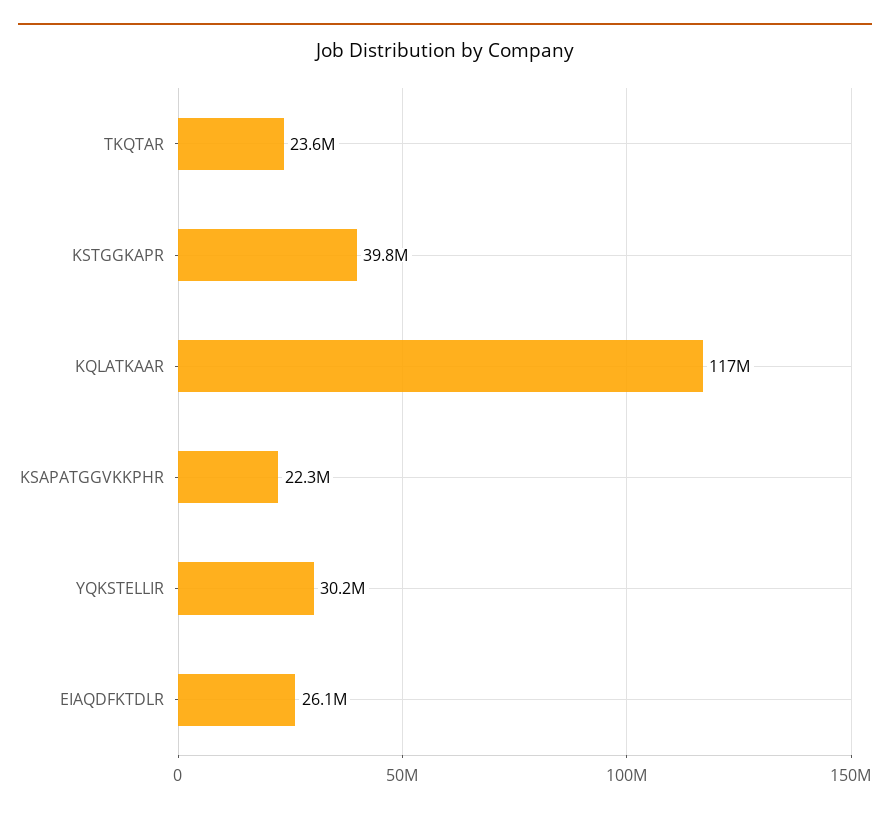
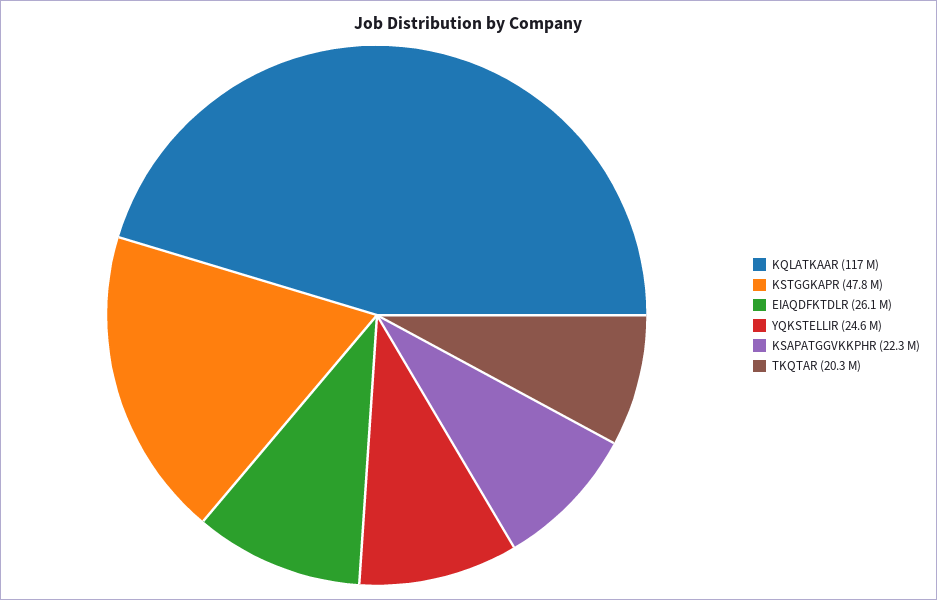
  {
-   "TKQTAR": 23600000,
+   "TKQTAR": 20300000,
-   "KSTGGKAPR": 39800000,
+   "KSTGGKAPR": 47800000,
    "KQLATKAAR": 117000000,
    "KSAPATGGVKKPHR": 22300000,
-   "YQKSTELLIR": 30200000,
+   "YQKSTELLIR": 24600000,
    "EIAQDFKTDLR": 26100000
  }

